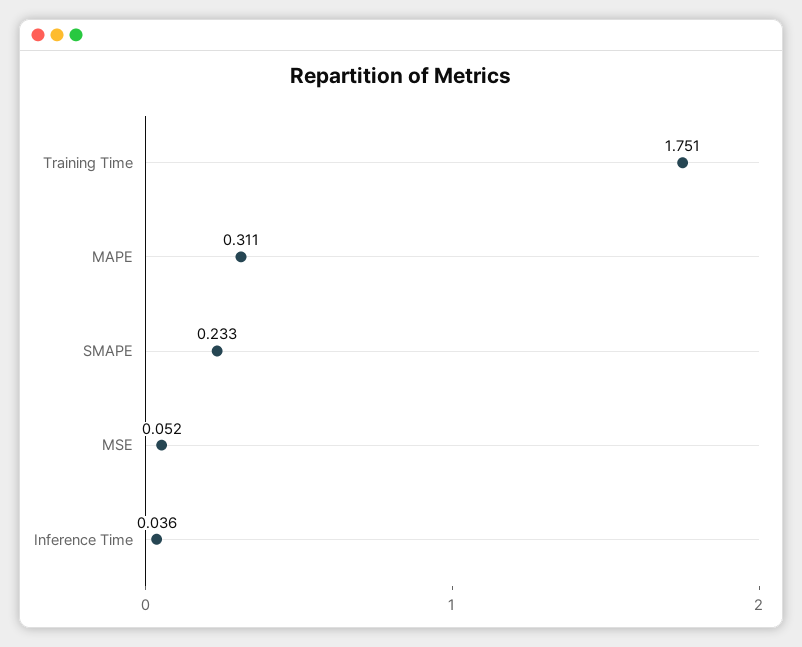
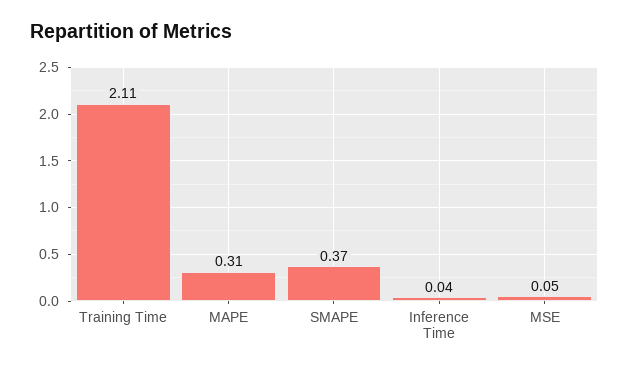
  {
-   "Training Time": 1.751,
+   "Training Time": 2.11,
    "MAPE": 0.311,
-   "SMAPE": 0.233,
+   "SMAPE": 0.37,
    "MSE": 0.052,
    "Inference Time": 0.036
  }

